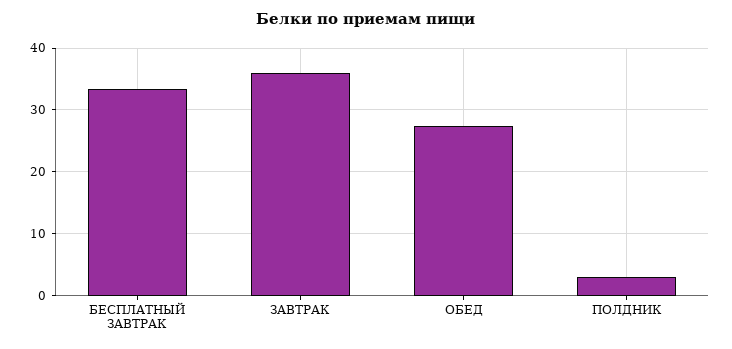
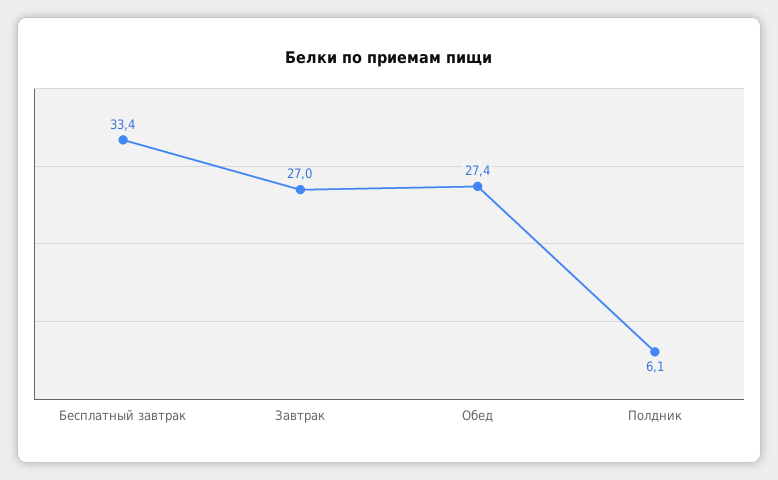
  {
    "БЕСПЛАТНЫЙ ЗАВТРАК": 33.4,
-   "ЗАВТРАК": 36,
+   "ЗАВТРАК": 27,
    "ОБЕД": 27.4,
-   "ПОЛДНИК": 3
+   "ПОЛДНИК": 6.1
  }

